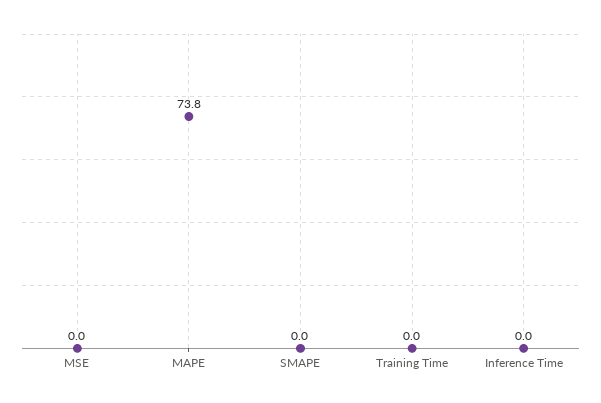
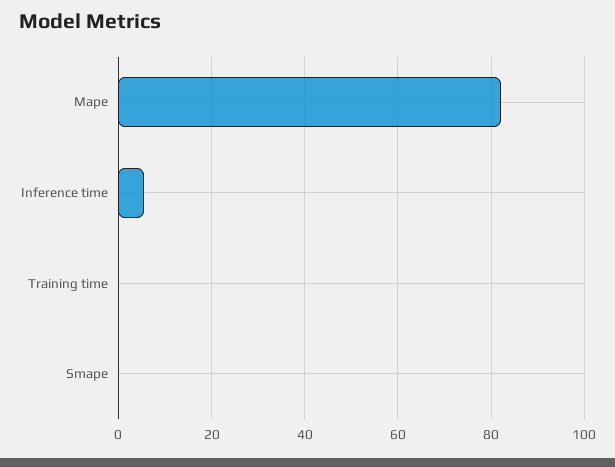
  {
-   "MSE": 0,
-   "MAPE": 73.8,
+   "MAPE": 82,
    "SMAPE": 0,
    "Training Time": 0,
-   "Inference Time": 0
+   "Inference Time": 6
  }

